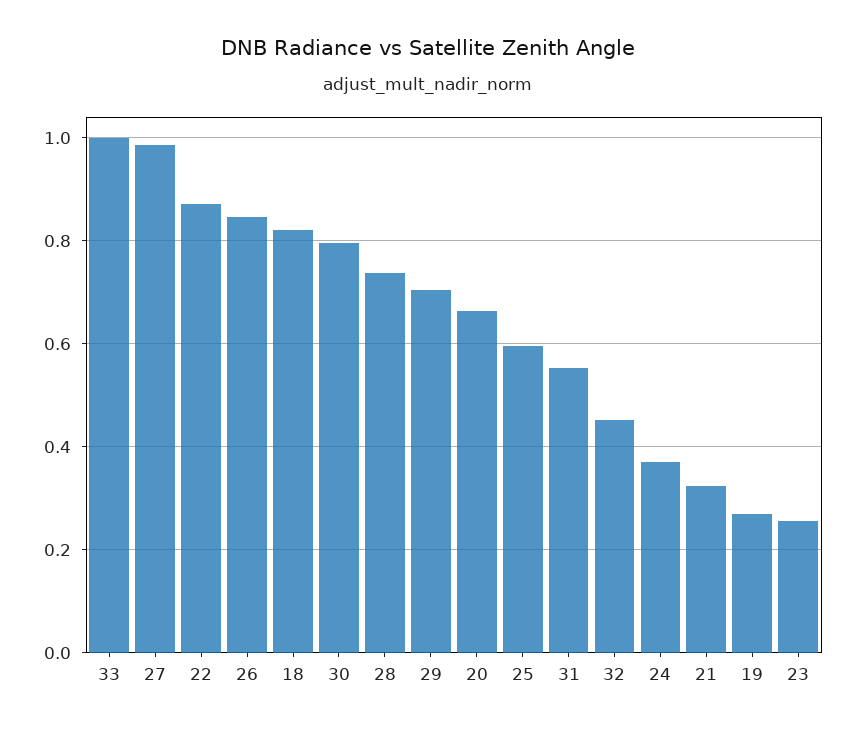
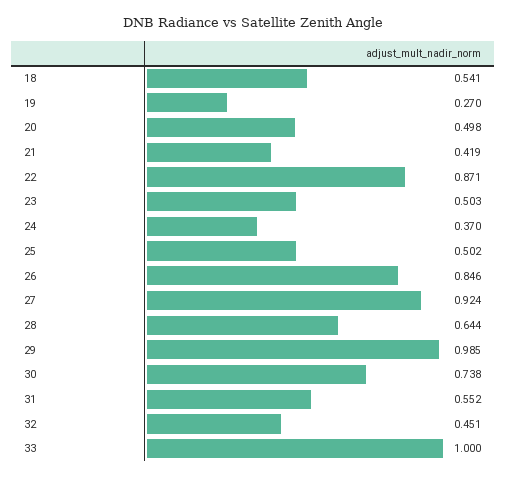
  {
    "33": 1,
-   "27": 0.98,
+   "27": 0.924,
    "22": 0.871,
    "26": 0.846,
-   "18": 0.82,
+   "18": 0.541,
-   "30": 0.8,
+   "30": 0.738,
-   "28": 0.74,
+   "28": 0.644,
-   "29": 0.7,
+   "29": 0.985,
-   "20": 0.66,
+   "20": 0.498,
-   "25": 0.6,
+   "25": 0.502,
    "31": 0.552,
    "32": 0.451,
    "24": 0.37,
-   "21": 0.32,
+   "21": 0.419,
    "19": 0.27,
-   "23": 0.26
+   "23": 0.503
  }

